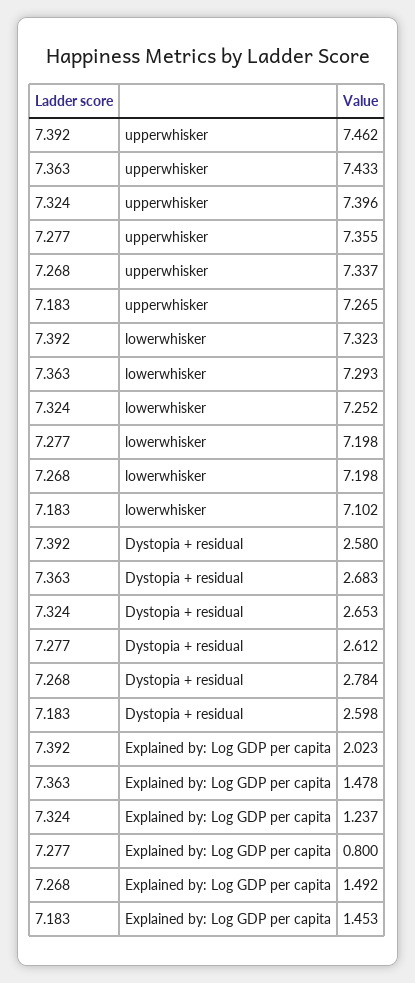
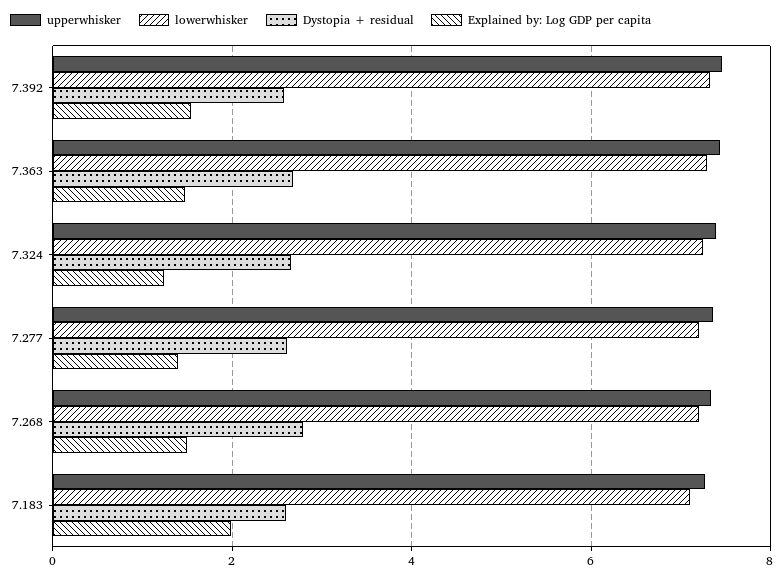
  {
    "upperwhisker": {
      "7.392": 7.462,
      "7.363": 7.433,
      "7.324": 7.396,
      "7.277": 7.355,
      "7.268": 7.337,
      "7.183": 7.265
    },
    "lowerwhisker": {
      "7.392": 7.323,
      "7.363": 7.293,
      "7.324": 7.252,
      "7.277": 7.198,
      "7.268": 7.198,
      "7.183": 7.102
    },
    "Dystopia + residual": {
      "7.392": 2.58,
      "7.363": 2.683,
      "7.324": 2.653,
      "7.277": 2.612,
      "7.268": 2.784,
      "7.183": 2.598
    },
    "Explained by: Log GDP per capita": {
-     "7.392": 2.023,
+     "7.392": 1.6,
      "7.363": 1.478,
      "7.324": 1.237,
-     "7.277": 0.8,
+     "7.277": 1.4,
      "7.268": 1.492,
-     "7.183": 1.453
+     "7.183": 2
    }
  }

